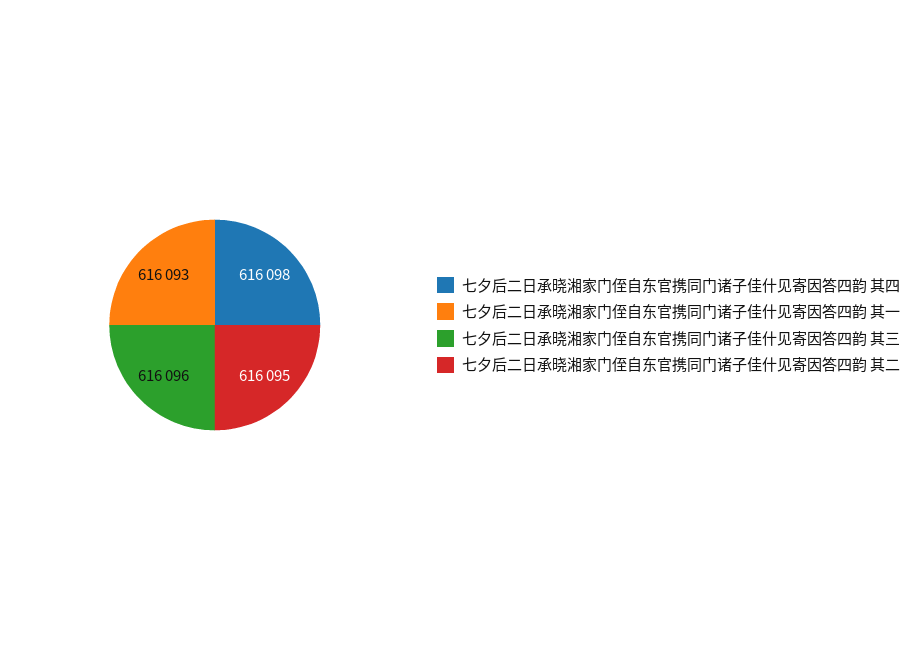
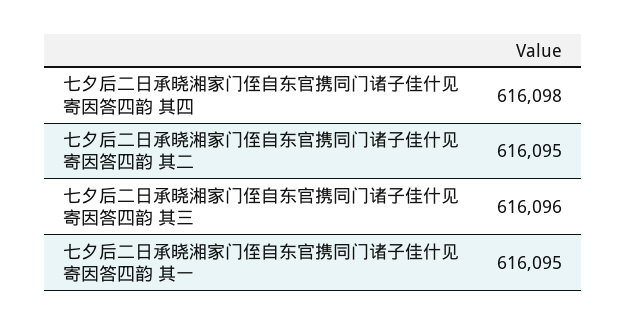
  {
    "七夕后二日承晓湘家门侄自东官携同门诸子佳什见寄因答四韵 其四": 616098,
-   "七夕后二日承晓湘家门侄自东官携同门诸子佳什见寄因答四韵 其一": 616093,
+   "七夕后二日承晓湘家门侄自东官携同门诸子佳什见寄因答四韵 其一": 616095,
    "七夕后二日承晓湘家门侄自东官携同门诸子佳什见寄因答四韵 其三": 616096,
    "七夕后二日承晓湘家门侄自东官携同门诸子佳什见寄因答四韵 其二": 616095
  }

